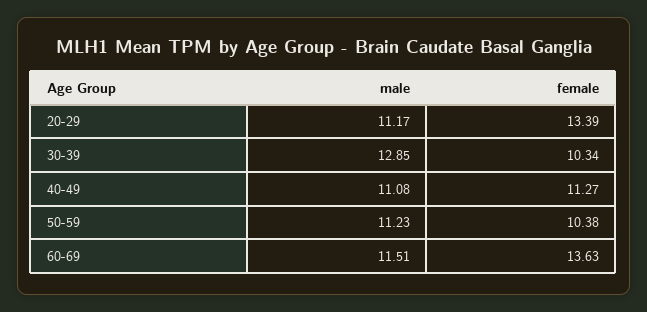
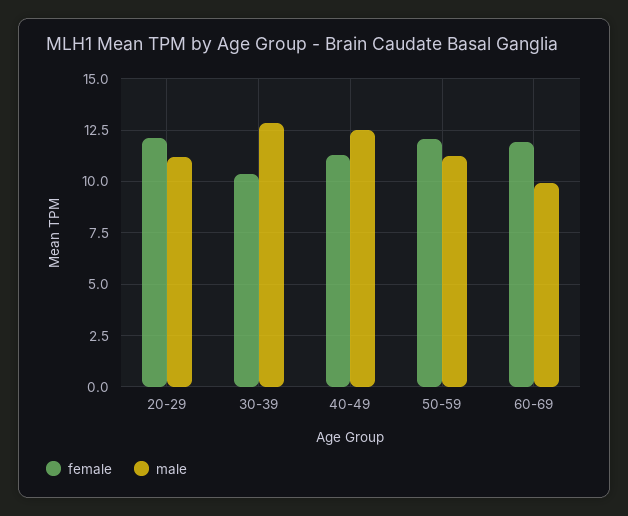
  {
    "male": {
      "20-29": 11.17,
      "30-39": 12.85,
-     "40-49": 11.08,
+     "40-49": 12.5,
      "50-59": 11.23,
-     "60-69": 11.51
+     "60-69": 10
    },
    "female": {
-     "20-29": 13.39,
+     "20-29": 12,
      "30-39": 10.34,
      "40-49": 11.27,
-     "50-59": 10.38,
+     "50-59": 12,
-     "60-69": 13.63
+     "60-69": 12
    }
  }

